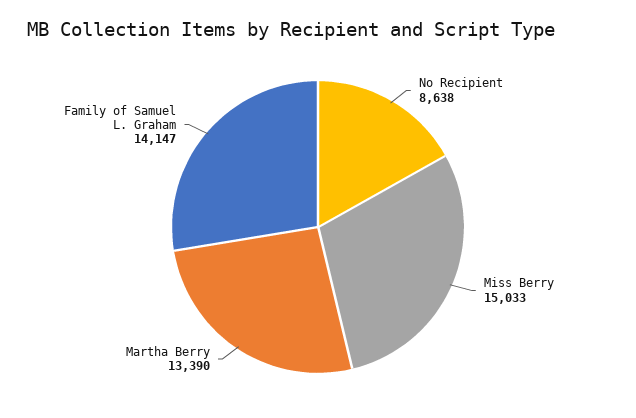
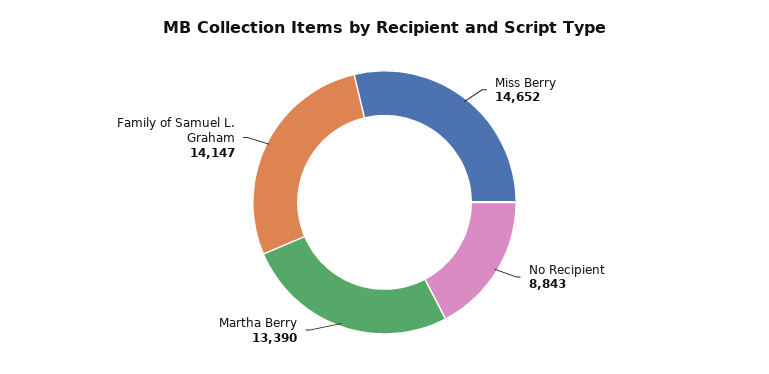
  {
-   "No Recipient": 8638,
+   "No Recipient": 8843,
-   "Miss Berry": 15033,
+   "Miss Berry": 14652,
    "Martha Berry": 13390,
    "Family of Samuel L. Graham": 14147
  }

